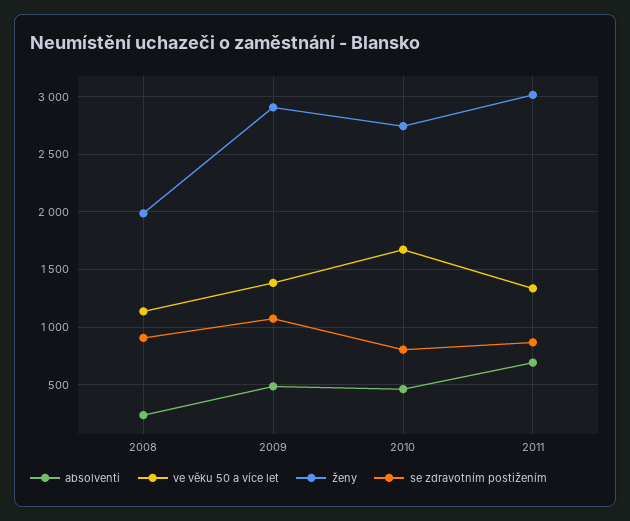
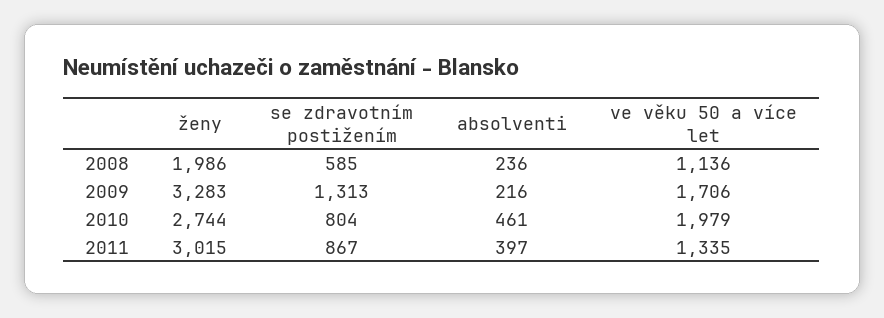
  {
    "absolventi": {
      "2008": 236,
-     "2009": 500,
+     "2009": 216,
      "2010": 461,
-     "2011": 700
+     "2011": 397
    },
    "ve věku 50 a více let": {
      "2008": 1136,
-     "2009": 1400,
+     "2009": 1706,
-     "2010": 1700,
+     "2010": 1979,
      "2011": 1335
    },
    "ženy": {
      "2008": 1986,
-     "2009": 2900,
+     "2009": 3283,
      "2010": 2744,
      "2011": 3015
    },
    "se zdravotním postižením": {
-     "2008": 900,
+     "2008": 585,
-     "2009": 1100,
+     "2009": 1313,
      "2010": 804,
      "2011": 867
    }
  }

